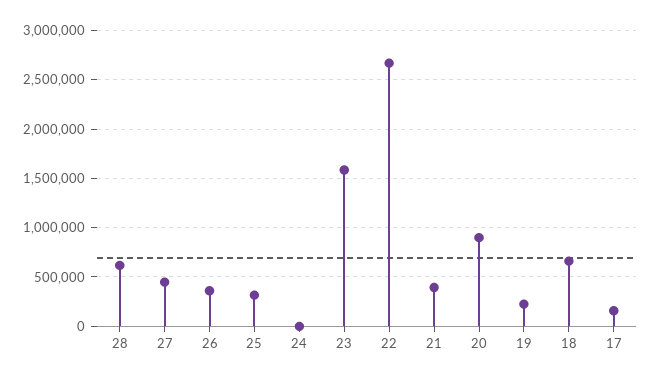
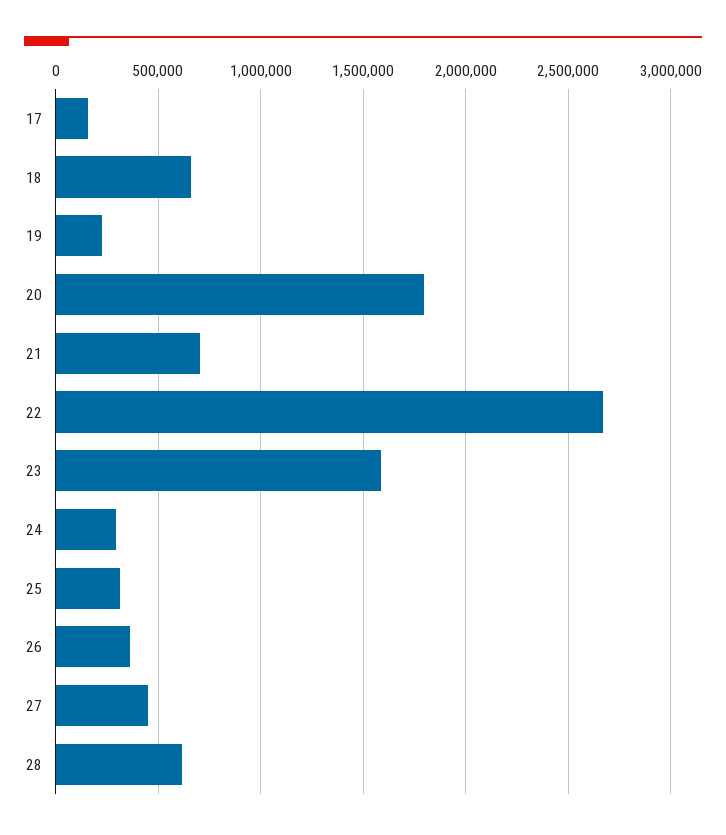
  {
    "28": 600000,
    "27": 450000,
    "26": 350000,
    "25": 300000,
-   "24": 0,
+   "24": 300000,
    "23": 1600000,
    "22": 2650000,
-   "21": 400000,
+   "21": 700000,
-   "20": 900000,
+   "20": 1800000,
    "19": 250000,
    "18": 650000,
    "17": 150000
  }

